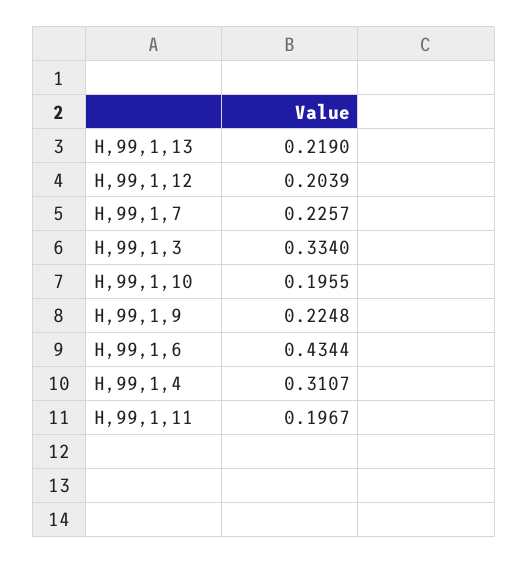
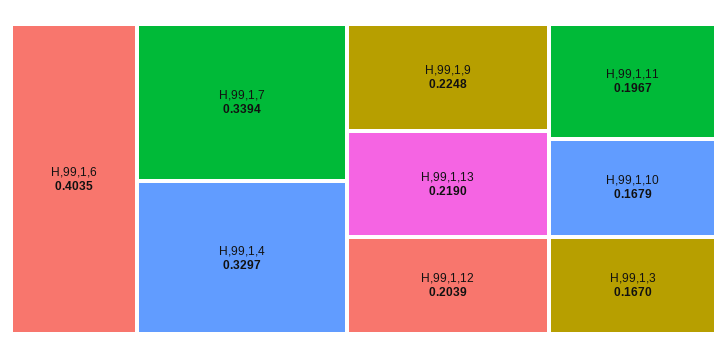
  {
    "H,99,1,13": 0.219,
    "H,99,1,12": 0.2039,
-   "H,99,1,7": 0.2257,
+   "H,99,1,7": 0.3394,
-   "H,99,1,3": 0.334,
+   "H,99,1,3": 0.167,
-   "H,99,1,10": 0.1955,
+   "H,99,1,10": 0.1679,
    "H,99,1,9": 0.2248,
-   "H,99,1,6": 0.4344,
+   "H,99,1,6": 0.4035,
-   "H,99,1,4": 0.3107,
+   "H,99,1,4": 0.3297,
    "H,99,1,11": 0.1967
  }

